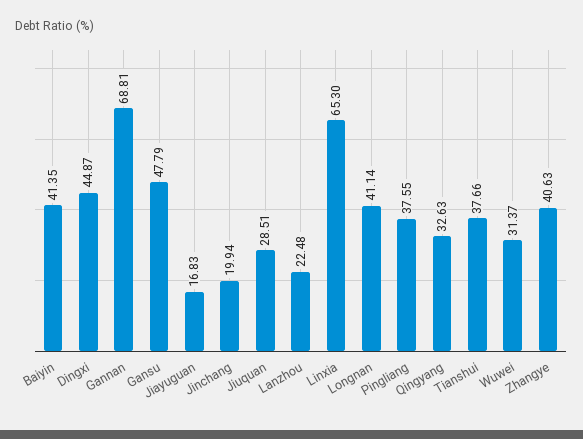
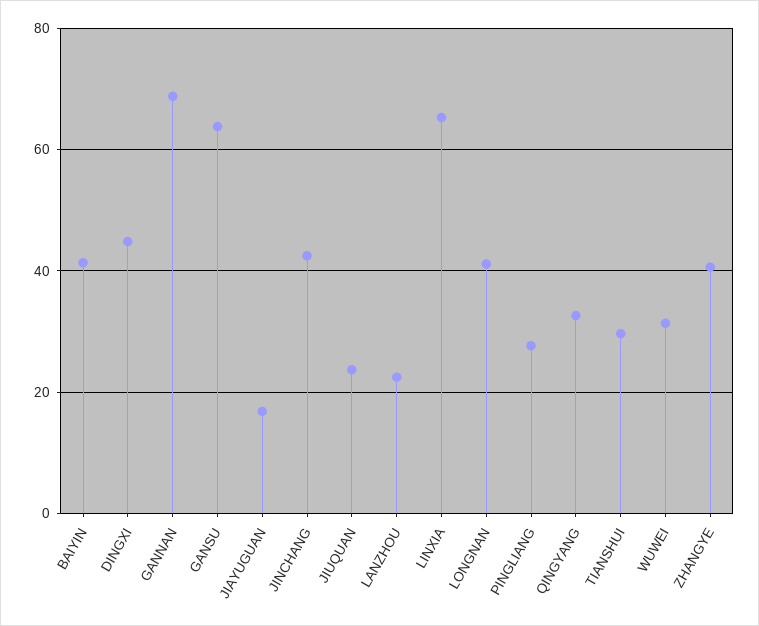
  {
    "Baiyin": 41.35,
    "Dingxi": 44.87,
    "Gannan": 68.81,
-   "Gansu": 47.79,
+   "Gansu": 64,
    "Jiayuguan": 16.83,
-   "Jinchang": 19.94,
+   "Jinchang": 42,
-   "Jiuquan": 28.51,
+   "Jiuquan": 24,
    "Lanzhou": 22.48,
    "Linxia": 65.3,
    "Longnan": 41.14,
-   "Pingliang": 37.55,
+   "Pingliang": 28,
    "Qingyang": 32.63,
-   "Tianshui": 37.66,
+   "Tianshui": 30,
    "Wuwei": 31.37,
    "Zhangye": 40.63
  }

